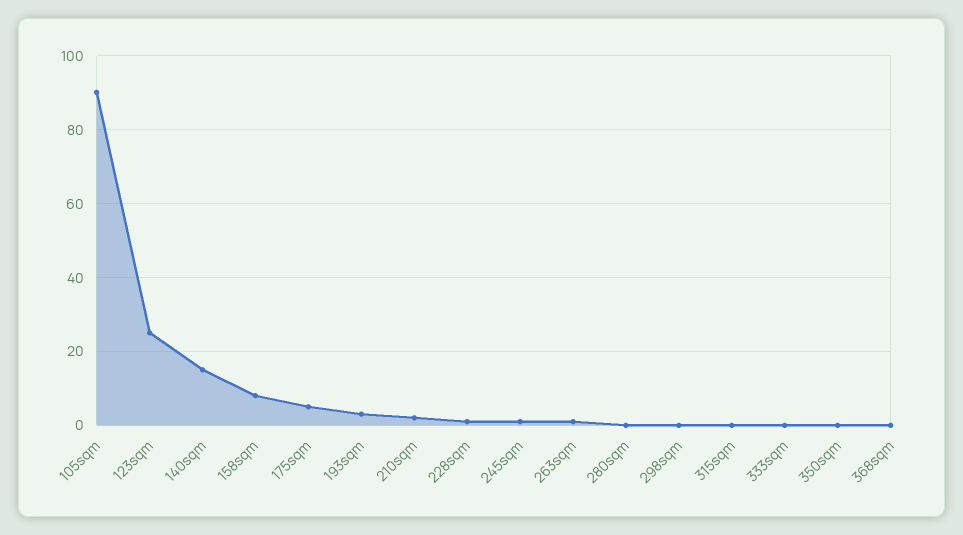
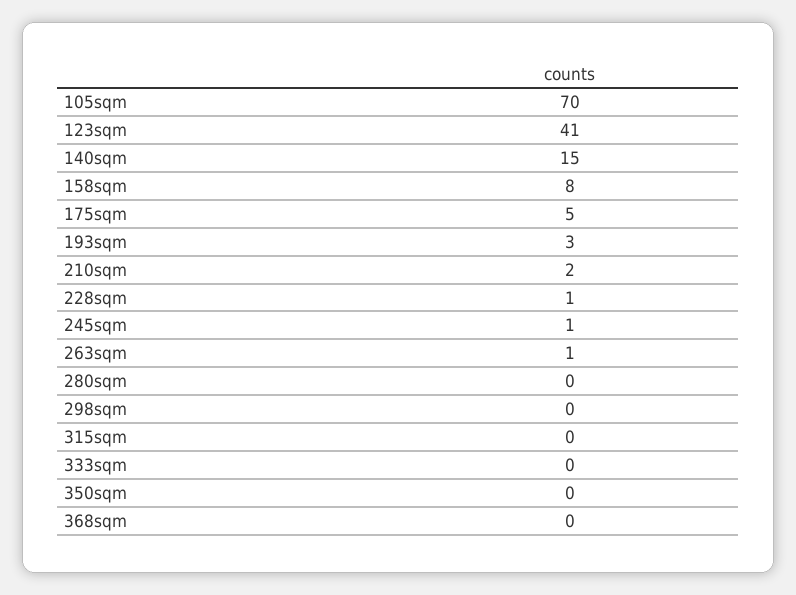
  {
-   "105sqm": 90,
+   "105sqm": 70,
-   "123sqm": 25,
+   "123sqm": 41,
    "140sqm": 15,
    "158sqm": 8,
    "175sqm": 5,
    "193sqm": 3,
    "210sqm": 2,
    "228sqm": 1,
    "245sqm": 1,
    "263sqm": 1,
    "280sqm": 0,
    "298sqm": 0,
    "315sqm": 0,
    "333sqm": 0,
    "350sqm": 0,
    "368sqm": 0
  }

